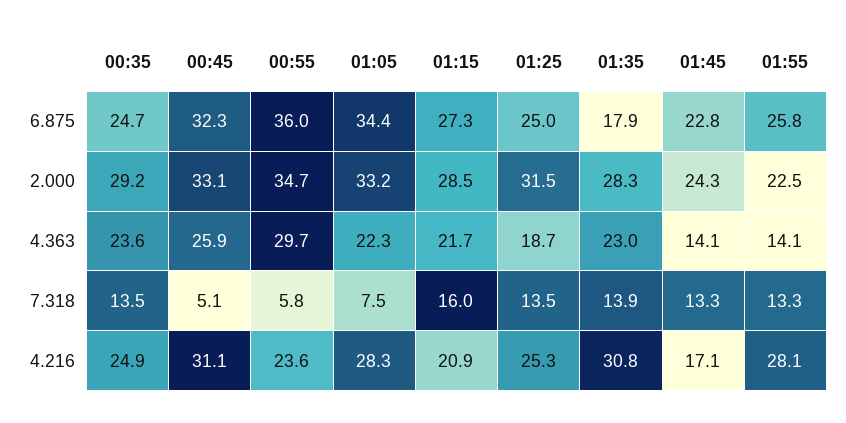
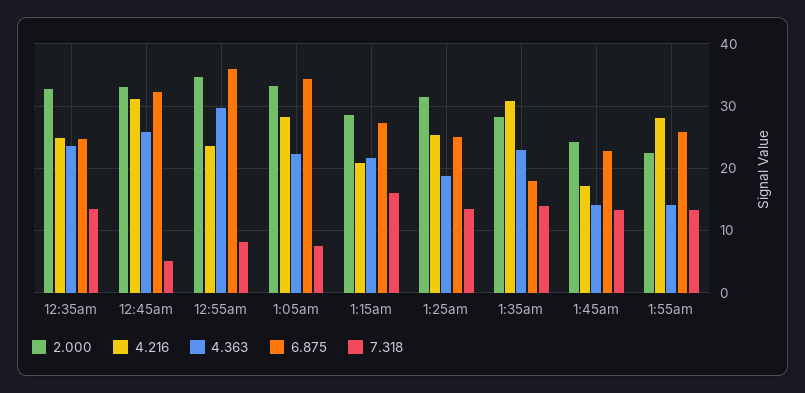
  {
    "6.875": {
      "00:35": 24.7,
      "00:45": 32.3,
      "00:55": 36,
      "01:05": 34.4,
      "01:15": 27.3,
      "01:25": 25,
      "01:35": 17.9,
      "01:45": 22.8,
      "01:55": 25.8
    },
    "2.000": {
-     "00:35": 29.2,
+     "00:35": 33,
      "00:45": 33.1,
      "00:55": 34.7,
      "01:05": 33.2,
      "01:15": 28.5,
      "01:25": 31.5,
      "01:35": 28.3,
      "01:45": 24.3,
      "01:55": 22.5
    },
    "4.363": {
      "00:35": 23.6,
      "00:45": 25.9,
      "00:55": 29.7,
      "01:05": 22.3,
      "01:15": 21.7,
      "01:25": 18.7,
      "01:35": 23,
      "01:45": 14.1,
      "01:55": 14.1
    },
    "7.318": {
      "00:35": 13.5,
      "00:45": 5.1,
-     "00:55": 5.8,
+     "00:55": 8,
      "01:05": 7.5,
      "01:15": 16,
      "01:25": 13.5,
      "01:35": 13.9,
      "01:45": 13.3,
      "01:55": 13.3
    },
    "4.216": {
      "00:35": 24.9,
      "00:45": 31.1,
      "00:55": 23.6,
      "01:05": 28.3,
      "01:15": 20.9,
      "01:25": 25.3,
      "01:35": 30.8,
      "01:45": 17.1,
      "01:55": 28.1
    }
  }

